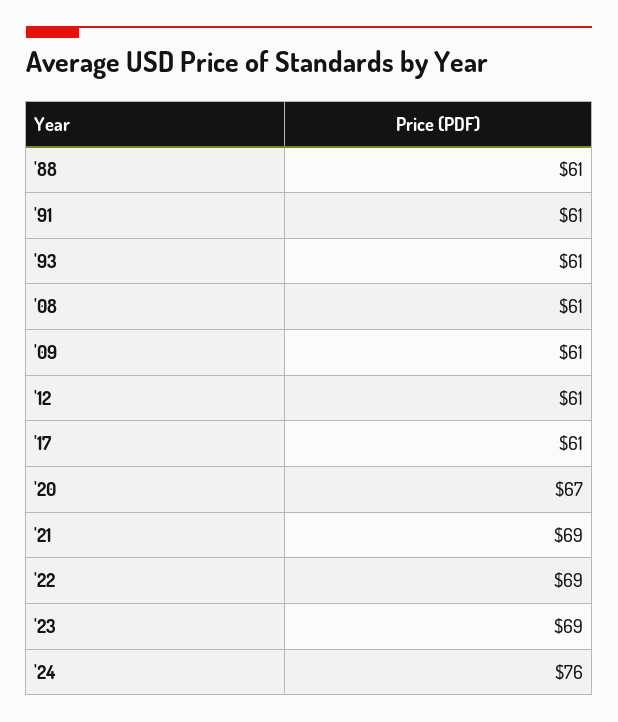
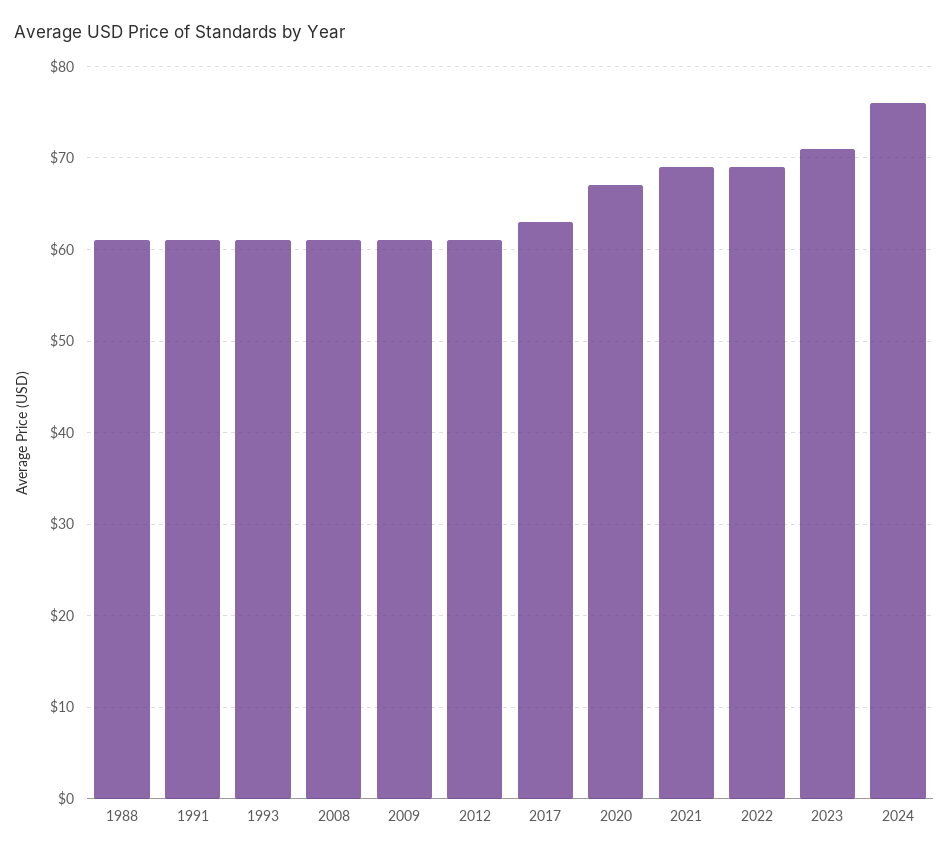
  {
    "'88": 61,
    "'91": 61,
    "'93": 61,
    "'08": 61,
    "'09": 61,
    "'12": 61,
-   "'17": 61,
+   "'17": 63,
    "'20": 67,
    "'21": 69,
    "'22": 69,
-   "'23": 69,
+   "'23": 71,
    "'24": 76
  }

